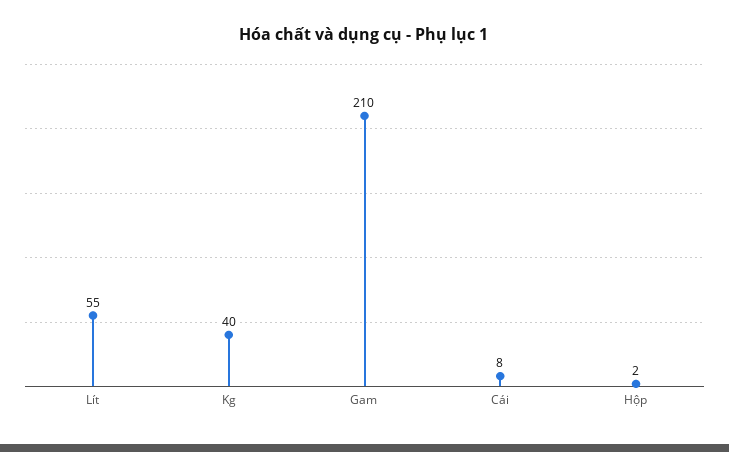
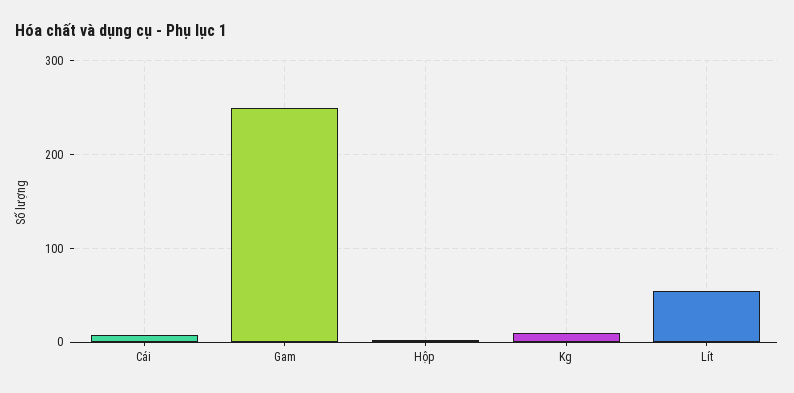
  {
    "Lít": 55,
-   "Kg": 40,
+   "Kg": 10,
-   "Gam": 210,
+   "Gam": 250,
    "Cái": 8,
    "Hộp": 2
  }

